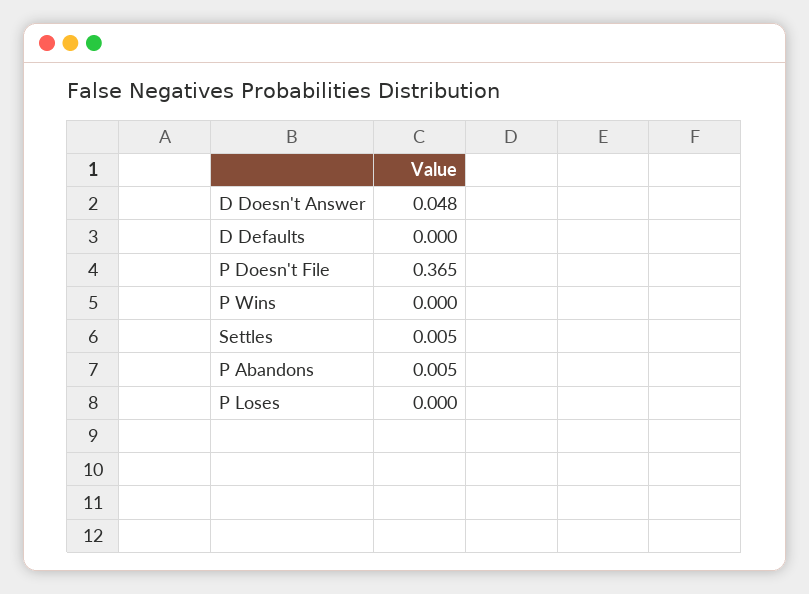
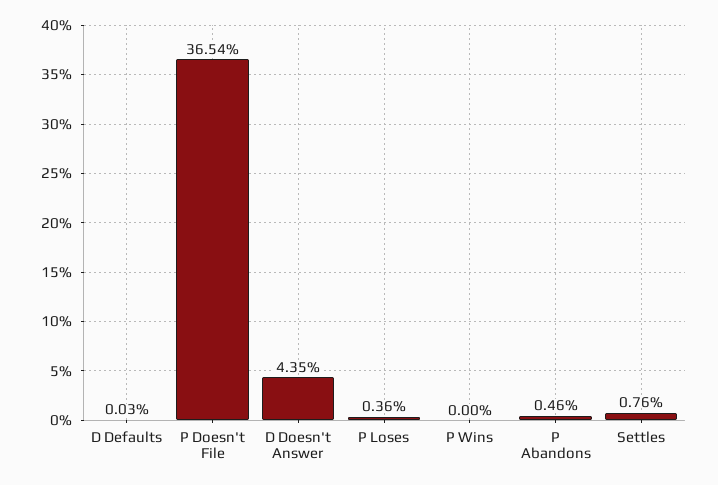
  {
-   "D Doesn't Answer": 0.048,
+   "D Doesn't Answer": 0.0435,
    "D Defaults": 0.0003,
    "P Doesn't File": 0.3654,
    "P Wins": 0,
-   "Settles": 0.005,
+   "Settles": 0.0076,
    "P Abandons": 0.0046,
-   "P Loses": 0
+   "P Loses": 0.0036
  }

